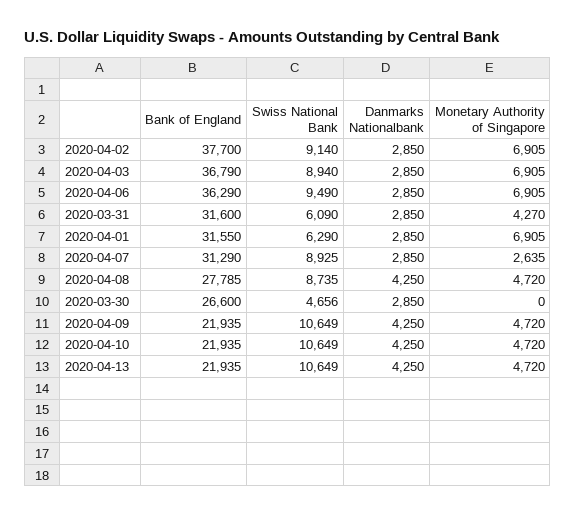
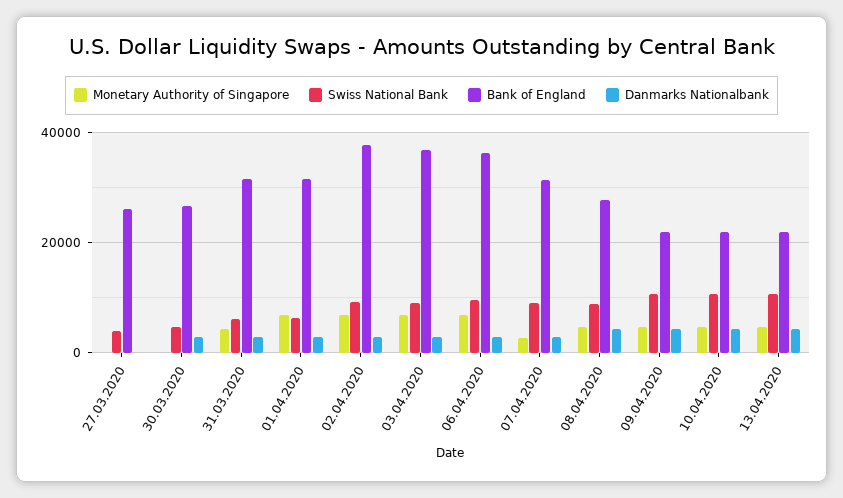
  {
    "Bank of England": {
      "2020-04-02": 37700,
      "2020-04-03": 36790,
      "2020-04-06": 36290,
      "2020-03-31": 31600,
      "2020-04-01": 31550,
      "2020-04-07": 31290,
      "2020-04-08": 27785,
      "2020-03-30": 26600,
      "2020-04-09": 21935,
      "2020-04-10": 21935,
-     "2020-04-13": 21935
+     "2020-04-13": 21935,
+     "27.03.2020": 26000
    },
    "Swiss National Bank": {
      "2020-04-02": 9140,
      "2020-04-03": 8940,
      "2020-04-06": 9490,
      "2020-03-31": 6090,
      "2020-04-01": 6290,
      "2020-04-07": 8925,
      "2020-04-08": 8735,
      "2020-03-30": 4656,
      "2020-04-09": 10649,
      "2020-04-10": 10649,
-     "2020-04-13": 10649
+     "2020-04-13": 10649,
+     "27.03.2020": 4000
    },
    "Danmarks Nationalbank": {
      "2020-04-02": 2850,
      "2020-04-03": 2850,
      "2020-04-06": 2850,
      "2020-03-31": 2850,
      "2020-04-01": 2850,
      "2020-04-07": 2850,
      "2020-04-08": 4250,
      "2020-03-30": 2850,
      "2020-04-09": 4250,
      "2020-04-10": 4250,
-     "2020-04-13": 4250
+     "2020-04-13": 4250,
+     "27.03.2020": 0
    },
    "Monetary Authority of Singapore": {
      "2020-04-02": 6905,
      "2020-04-03": 6905,
      "2020-04-06": 6905,
      "2020-03-31": 4270,
      "2020-04-01": 6905,
      "2020-04-07": 2635,
      "2020-04-08": 4720,
      "2020-03-30": 0,
      "2020-04-09": 4720,
      "2020-04-10": 4720,
-     "2020-04-13": 4720
+     "2020-04-13": 4720,
+     "27.03.2020": 0
    }
  }

